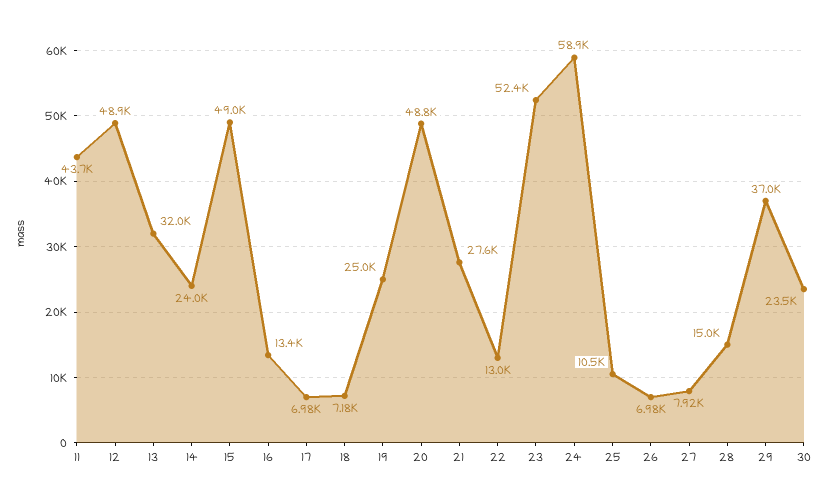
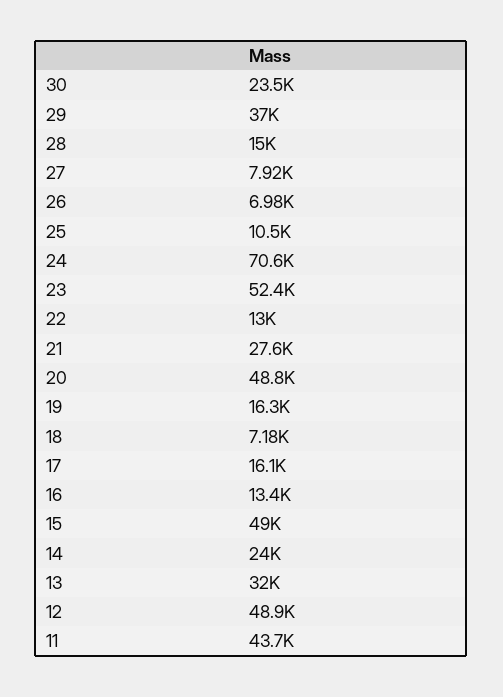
  {
    "11": 43700,
    "12": 48900,
    "13": 32000,
    "14": 24000,
    "15": 49000,
    "16": 13400,
-   "17": 6980,
+   "17": 16100,
    "18": 7180,
-   "19": 25000,
+   "19": 16300,
    "20": 48800,
    "21": 27600,
    "22": 13000,
    "23": 52400,
-   "24": 58900,
+   "24": 70600,
    "25": 10500,
    "26": 6980,
    "27": 7920,
    "28": 15000,
    "29": 37000,
    "30": 23500
  }

